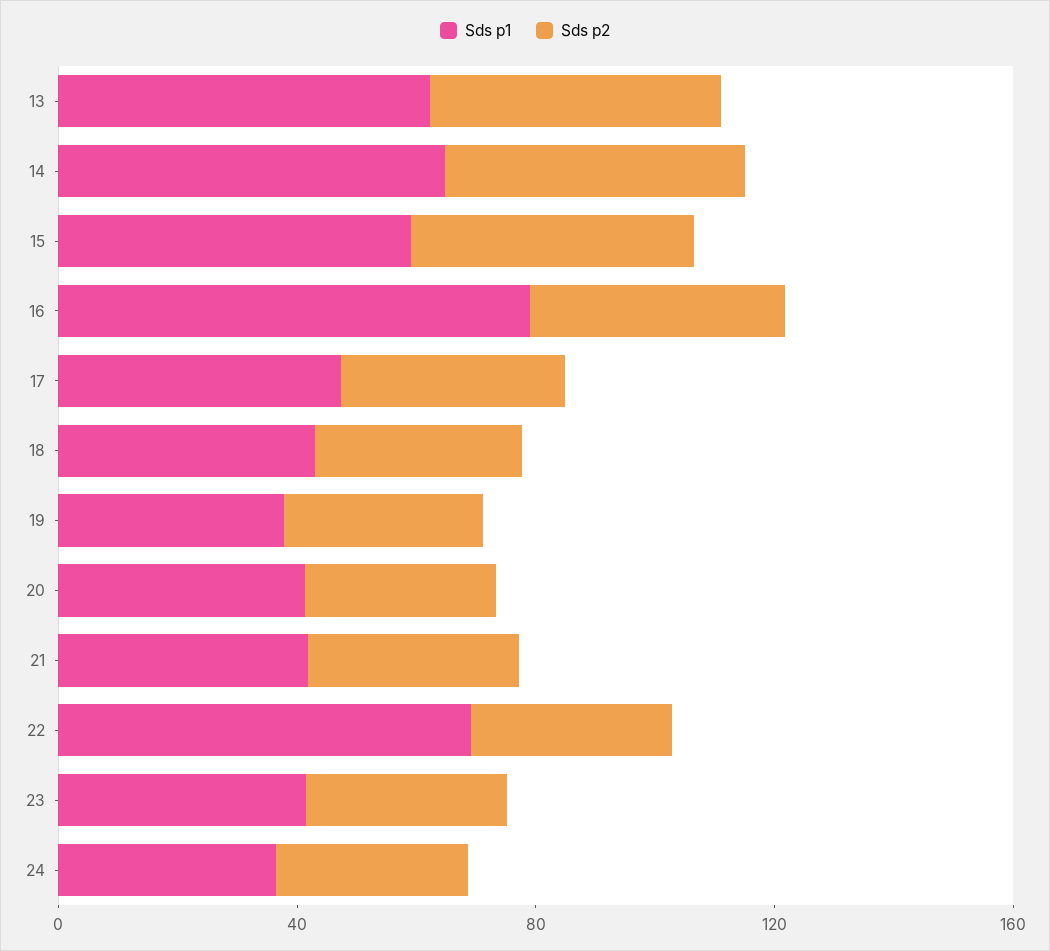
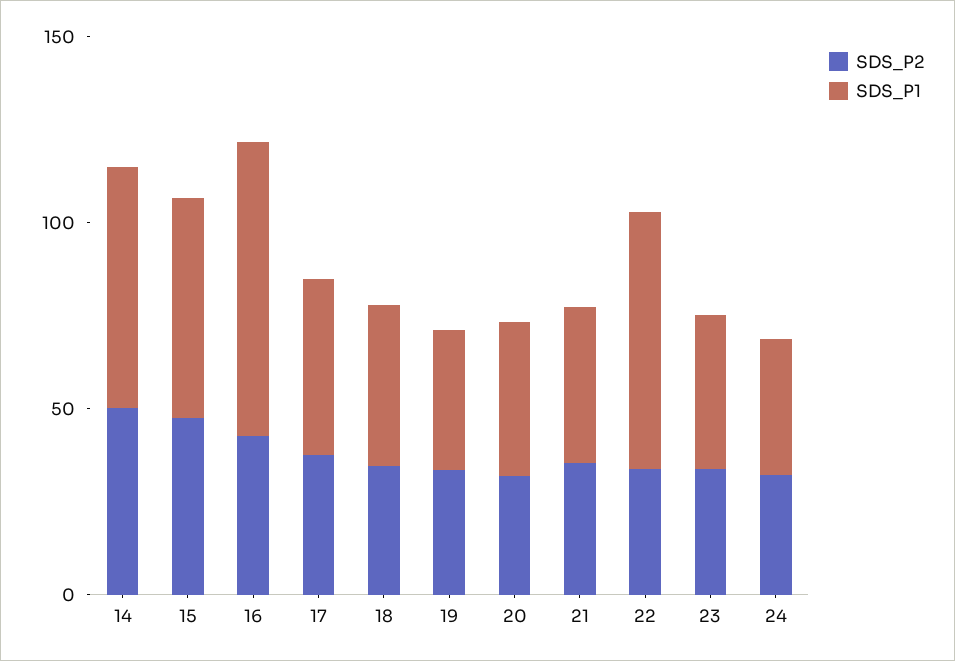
  {
    "Sds p1": {
-     "13": 60,
      "14": 60,
      "15": 60,
      "16": 80,
      "17": 50,
      "18": 40,
      "19": 40,
      "20": 40,
      "21": 40,
      "22": 70,
      "23": 40,
      "24": 40
    },
    "Sds p2": {
-     "13": 50,
      "14": 50,
      "15": 50,
      "16": 40,
      "17": 40,
      "18": 30,
      "19": 30,
      "20": 30,
      "21": 40,
      "22": 30,
      "23": 30,
      "24": 30
    }
  }

